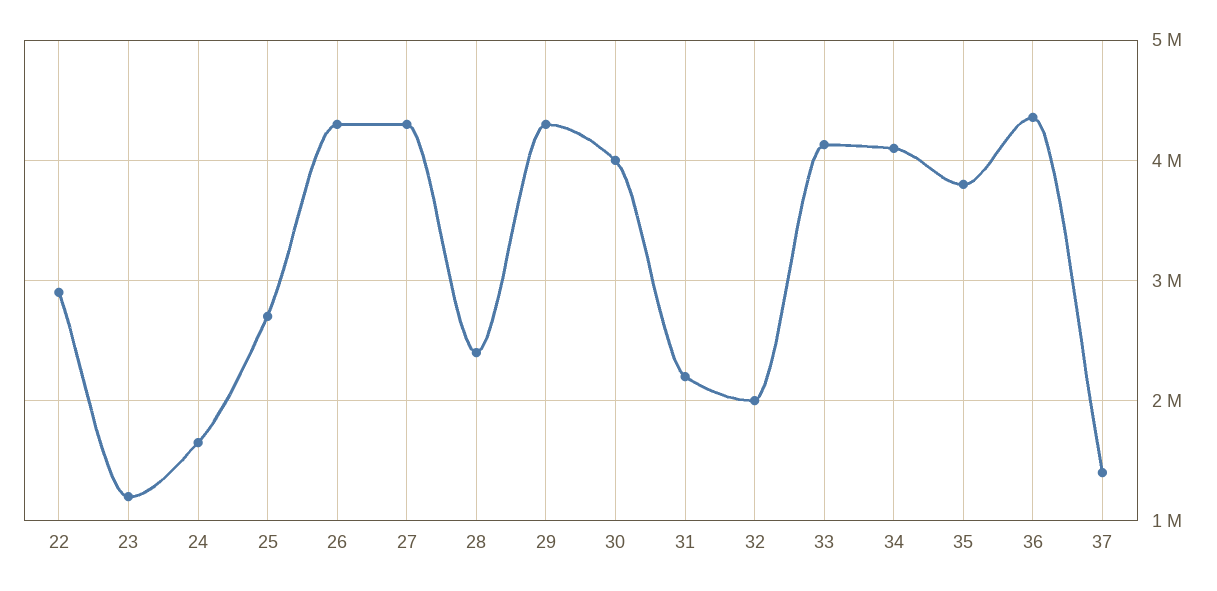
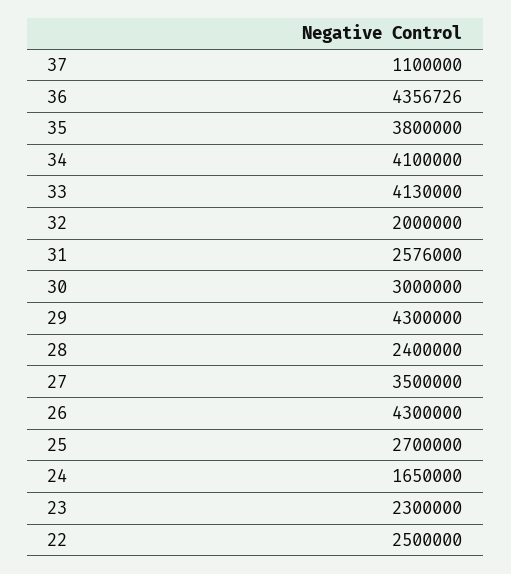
  {
-   "22": 2900000,
+   "22": 2500000,
-   "23": 1200000,
+   "23": 2300000,
    "24": 1650000,
    "25": 2700000,
    "26": 4300000,
-   "27": 4300000,
+   "27": 3500000,
    "28": 2400000,
    "29": 4300000,
-   "30": 4000000,
+   "30": 3000000,
-   "31": 2200000,
+   "31": 2576000,
    "32": 2000000,
    "33": 4130000,
    "34": 4100000,
    "35": 3800000,
    "36": 4356726,
-   "37": 1400000
+   "37": 1100000
  }

